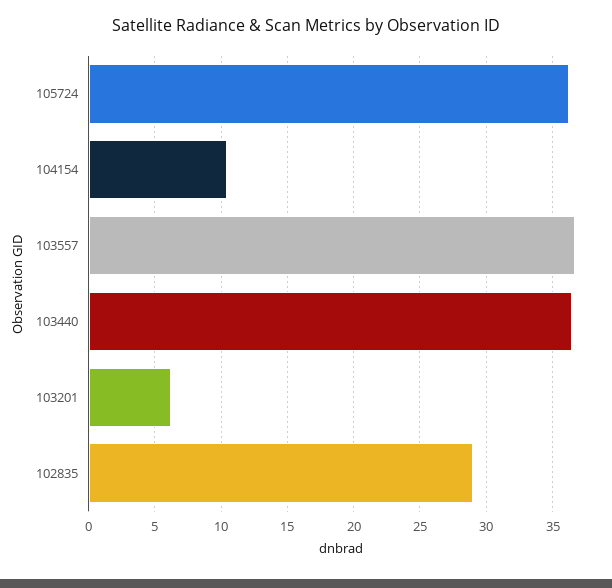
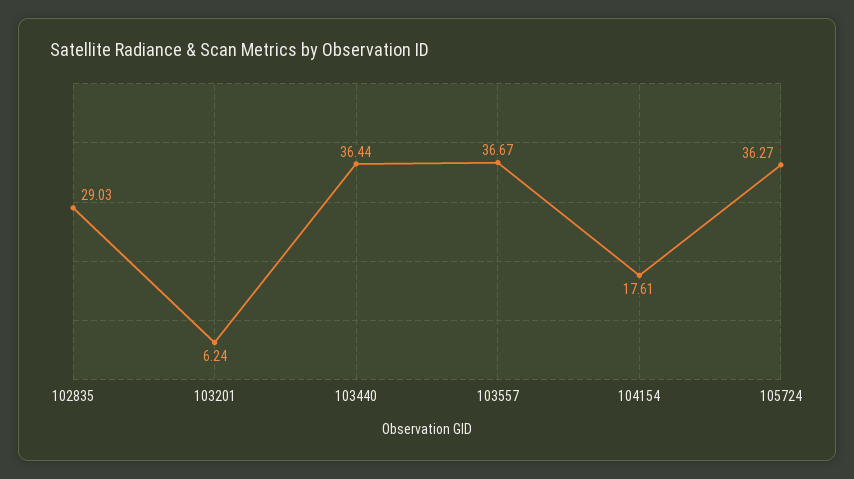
  {
    "105724": 36.27,
-   "104154": 10.5,
+   "104154": 17.61,
    "103557": 36.67,
    "103440": 36.44,
    "103201": 6.24,
    "102835": 29.03
  }

